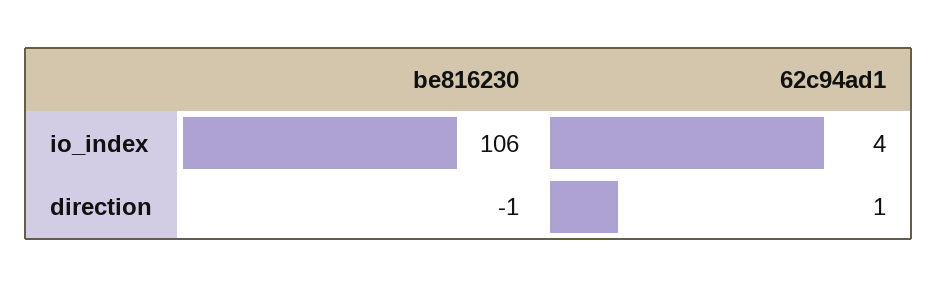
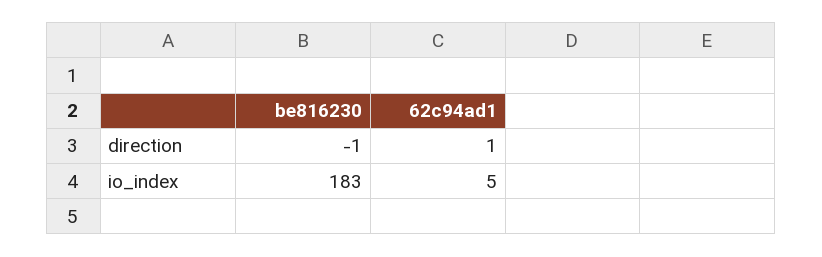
  {
    "be816230": {
-     "io_index": 106,
+     "io_index": 183,
      "direction": -1
    },
    "62c94ad1": {
-     "io_index": 4,
+     "io_index": 5,
      "direction": 1
    }
  }

